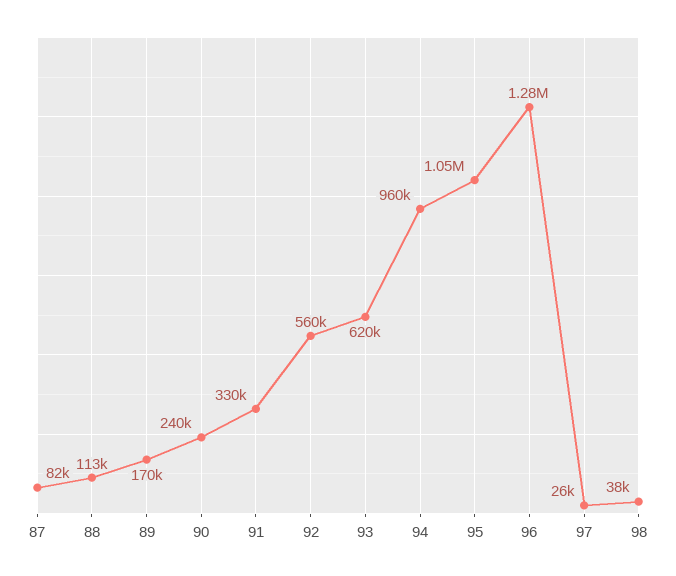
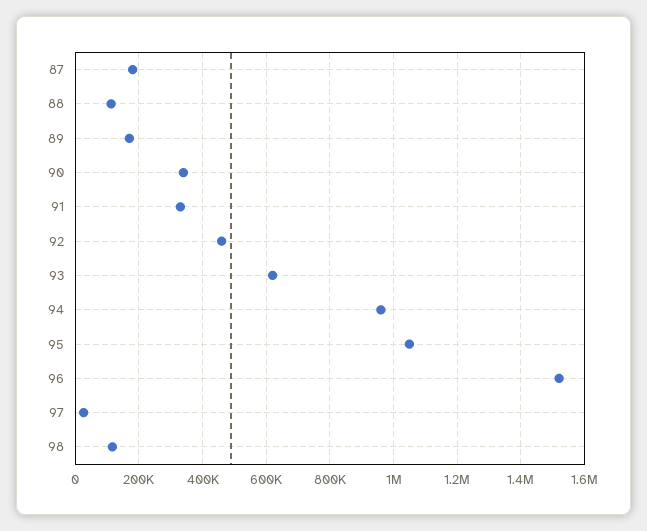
  {
-   "87": 82000,
+   "87": 180000,
    "88": 113000,
    "89": 170000,
-   "90": 240000,
+   "90": 340000,
    "91": 330000,
-   "92": 560000,
+   "92": 460000,
    "93": 620000,
    "94": 960000,
    "95": 1050000,
-   "96": 1280000,
+   "96": 1520000,
    "97": 26000,
-   "98": 38000
+   "98": 120000
  }

